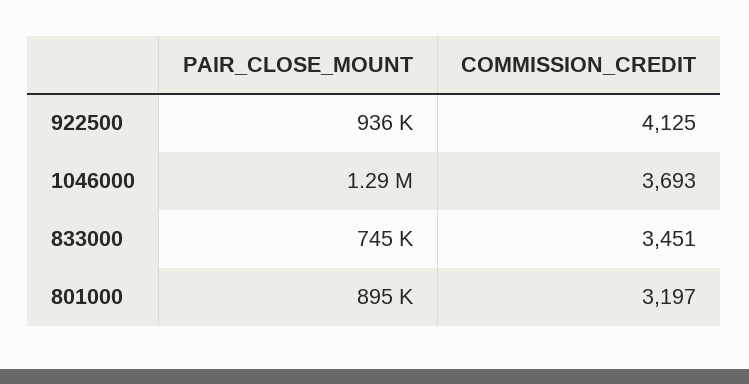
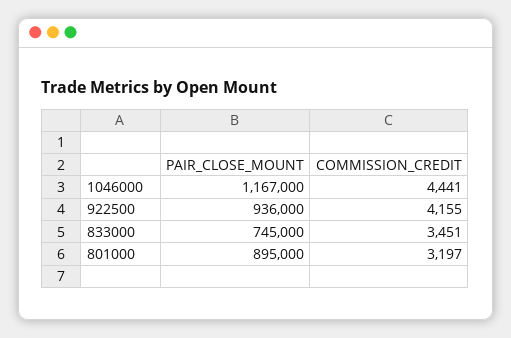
  {
    "PAIR_CLOSE_MOUNT": {
      "922500": 936000,
-     "1046000": 1290000,
+     "1046000": 1167000,
      "833000": 745000,
      "801000": 895000
    },
    "COMMISSION_CREDIT": {
-     "922500": 4125,
+     "922500": 4155,
-     "1046000": 3693,
+     "1046000": 4441,
      "833000": 3451,
      "801000": 3197
    }
  }

